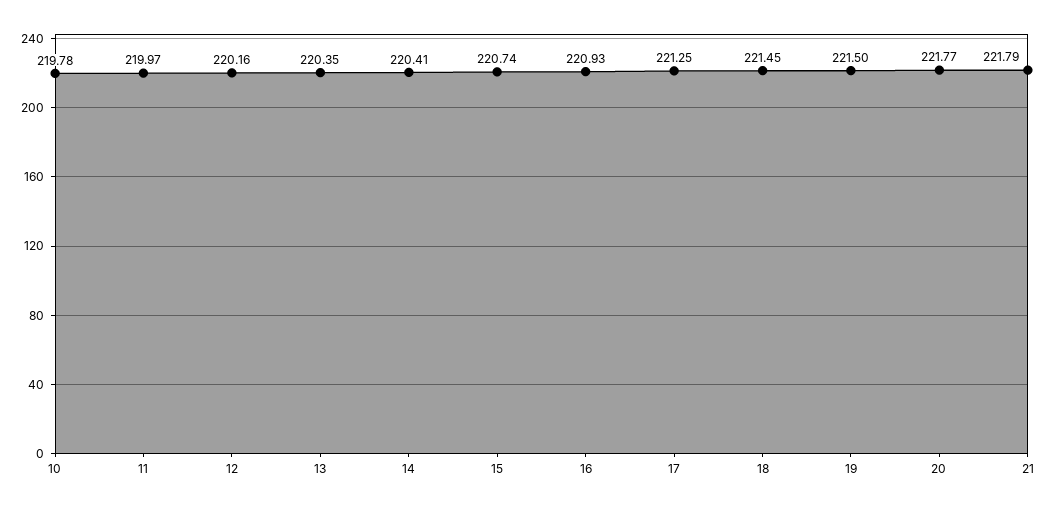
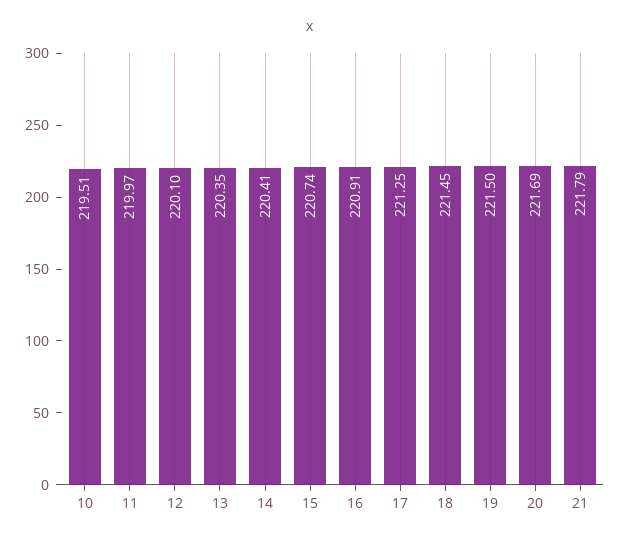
  {
-   "10": 219.78,
+   "10": 219.51,
    "11": 219.97,
-   "12": 220.16,
+   "12": 220.1,
    "13": 220.35,
    "14": 220.41,
    "15": 220.74,
-   "16": 220.93,
+   "16": 220.91,
    "17": 221.25,
    "18": 221.45,
    "19": 221.5,
-   "20": 221.77,
+   "20": 221.69,
    "21": 221.79
  }

